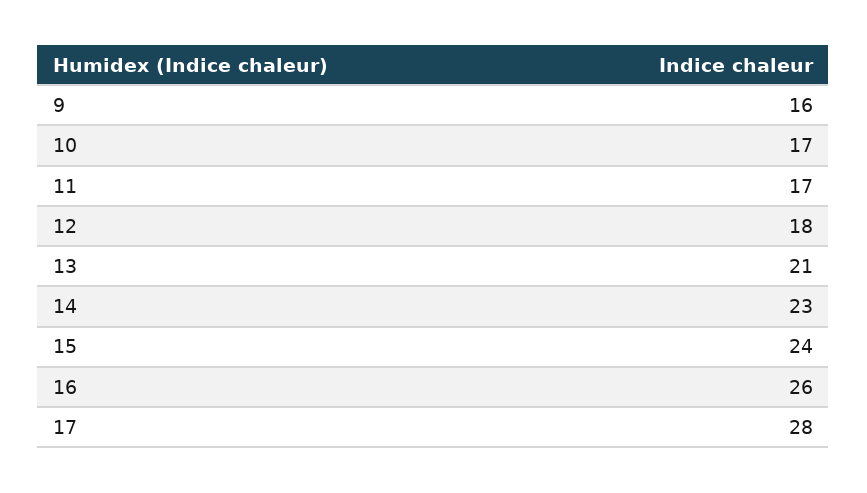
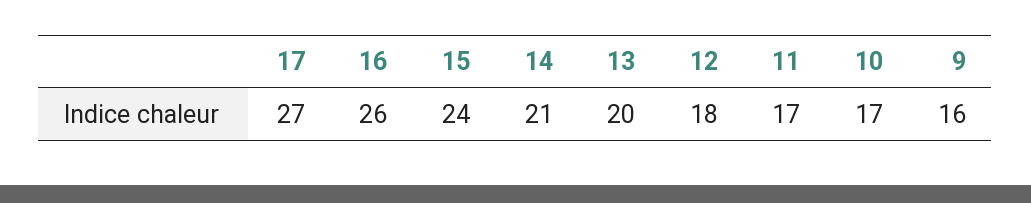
  {
    "9": 16,
    "10": 17,
    "11": 17,
    "12": 18,
-   "13": 21,
+   "13": 20,
-   "14": 23,
+   "14": 21,
    "15": 24,
    "16": 26,
-   "17": 28
+   "17": 27
  }

